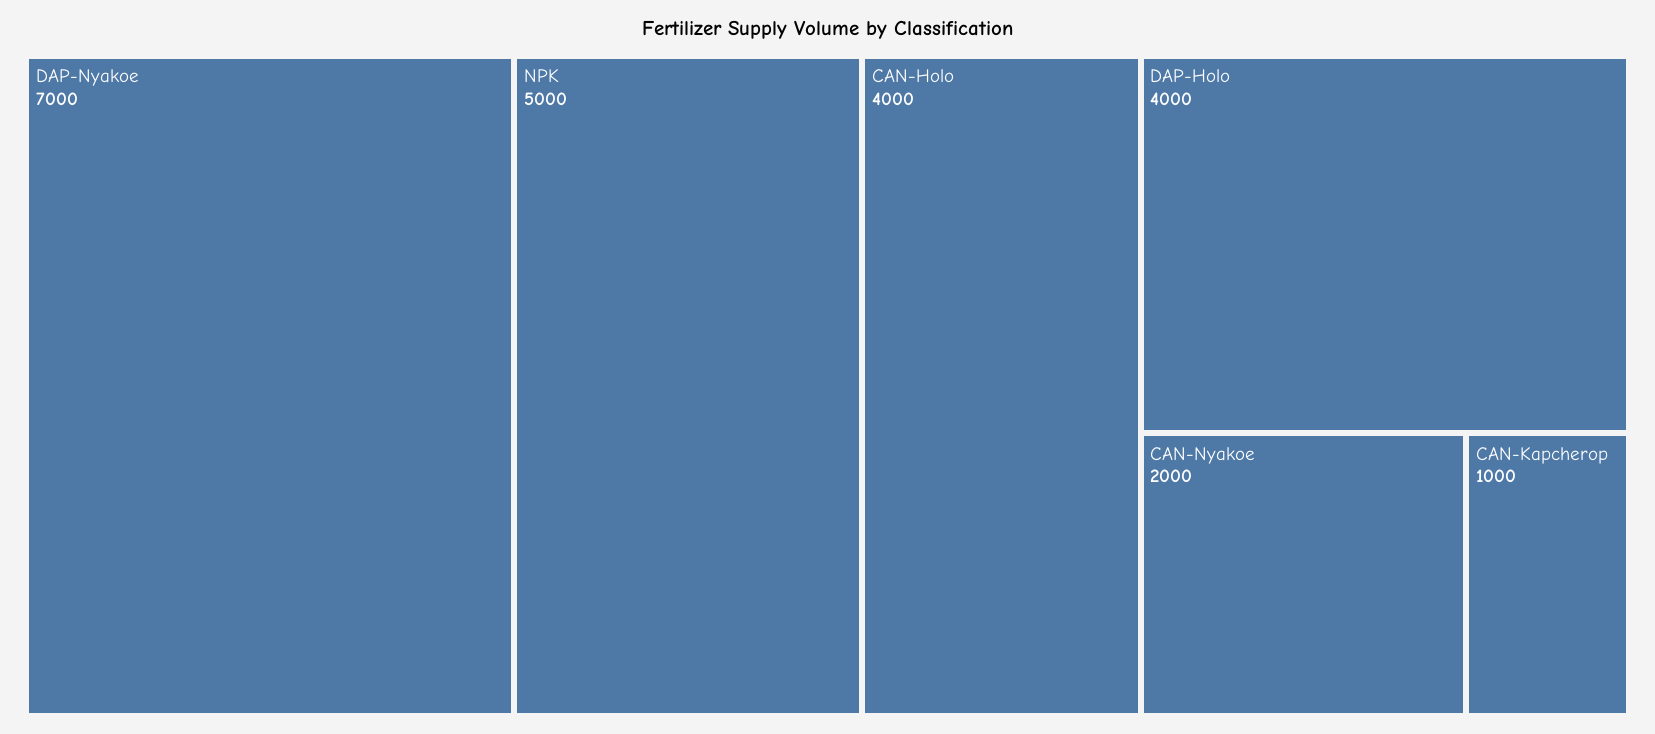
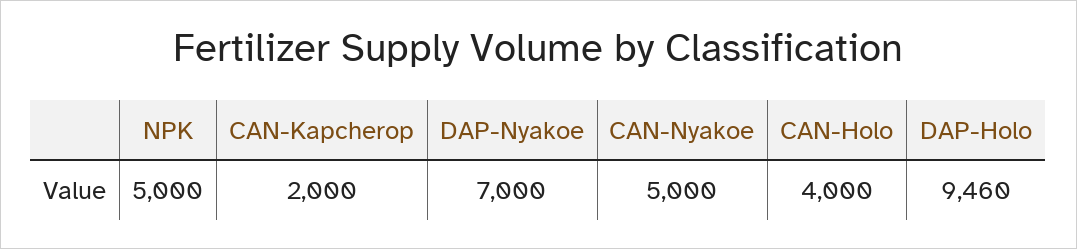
  {
    "DAP-Nyakoe": 7000,
    "NPK": 5000,
    "CAN-Holo": 4000,
-   "DAP-Holo": 4000,
+   "DAP-Holo": 9460,
-   "CAN-Nyakoe": 2000,
+   "CAN-Nyakoe": 5000,
-   "CAN-Kapcherop": 1000
+   "CAN-Kapcherop": 2000
  }

